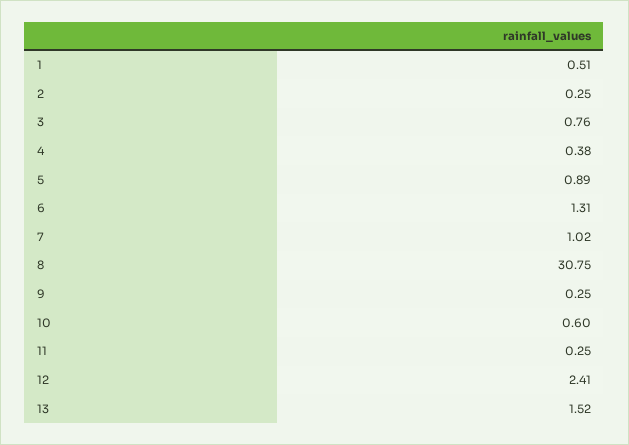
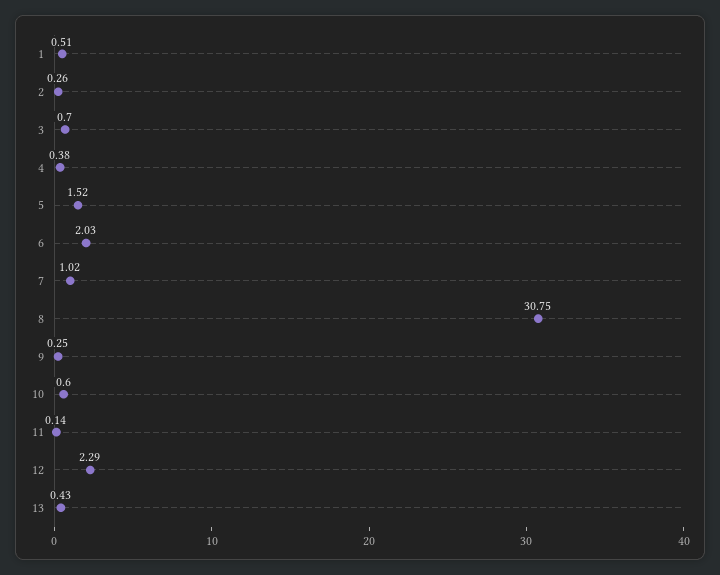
  {
    "1": 0.51,
-   "2": 0.25,
+   "2": 0.26,
-   "3": 0.76,
+   "3": 0.7,
    "4": 0.38,
-   "5": 0.89,
+   "5": 1.52,
-   "6": 1.31,
+   "6": 2.03,
    "7": 1.02,
    "8": 30.75,
    "9": 0.25,
    "10": 0.6,
-   "11": 0.25,
+   "11": 0.14,
-   "12": 2.41,
+   "12": 2.29,
-   "13": 1.52
+   "13": 0.43
  }

